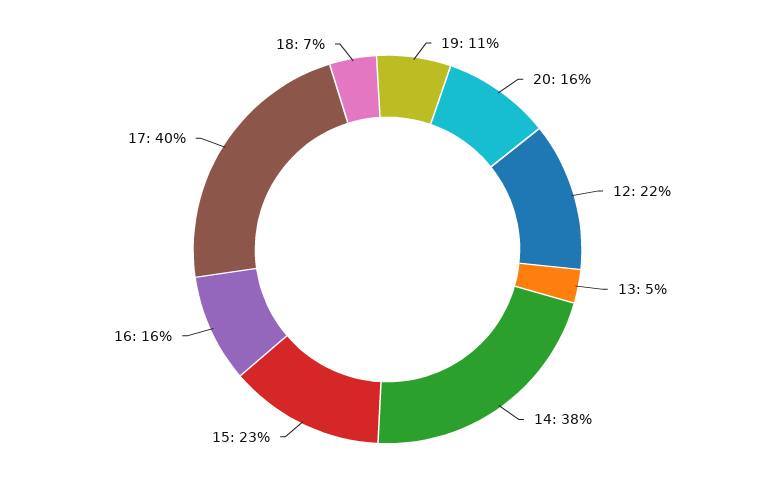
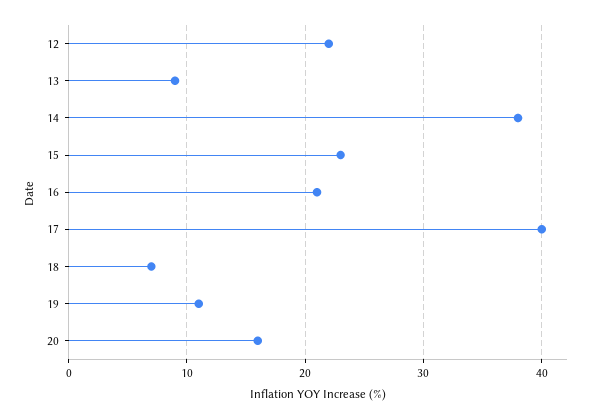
  {
    "19": 11,
    "20": 16,
    "12": 22,
-   "13": 5,
+   "13": 9,
    "14": 38,
    "15": 23,
-   "16": 16,
+   "16": 21,
    "17": 40,
    "18": 7
  }

